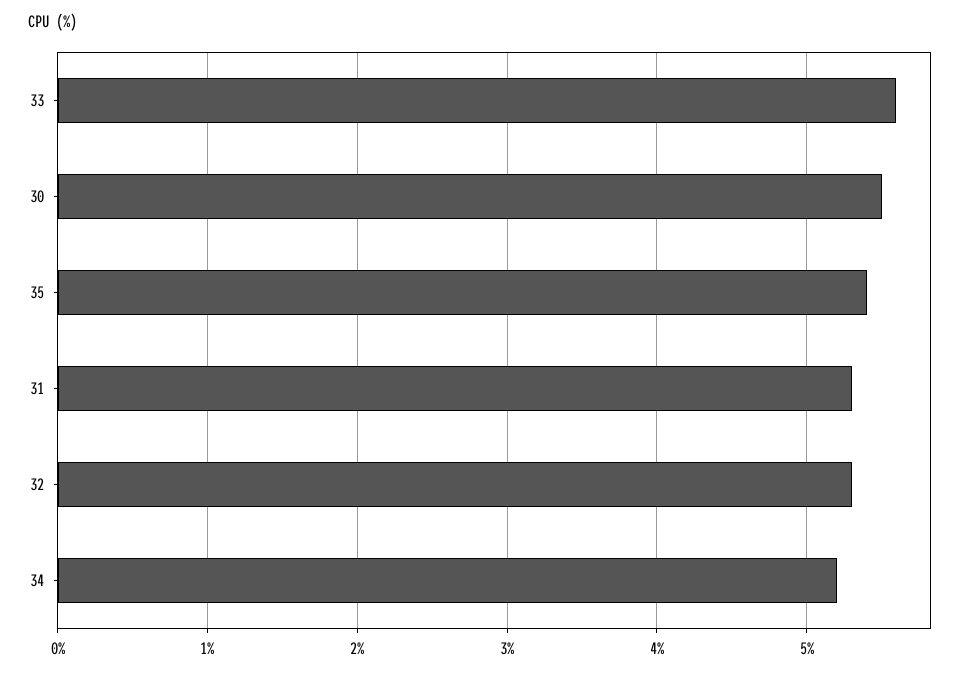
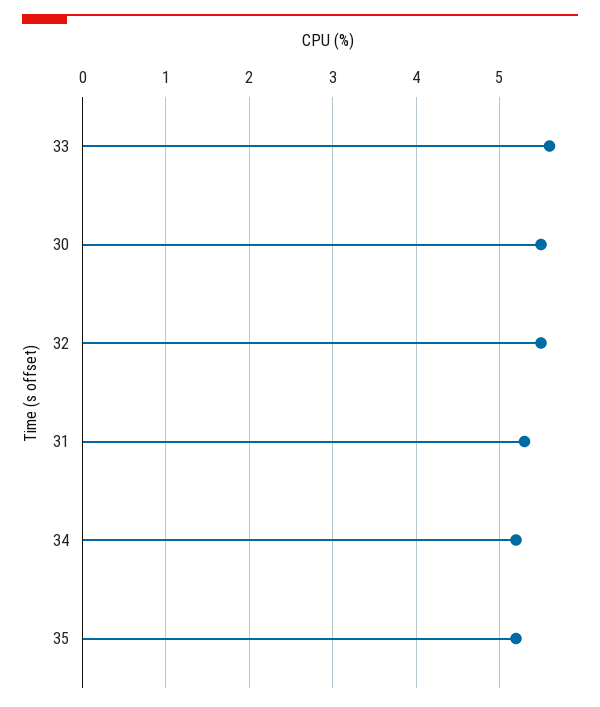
  {
    "33": 5.6,
    "30": 5.5,
-   "35": 5.4,
+   "35": 5.2,
    "31": 5.3,
-   "32": 5.3,
+   "32": 5.5,
    "34": 5.2
  }

